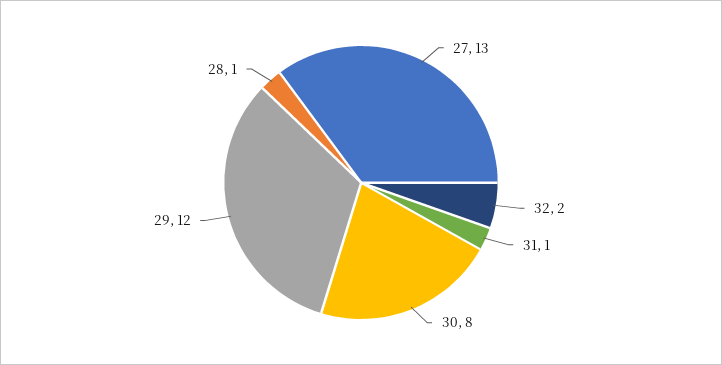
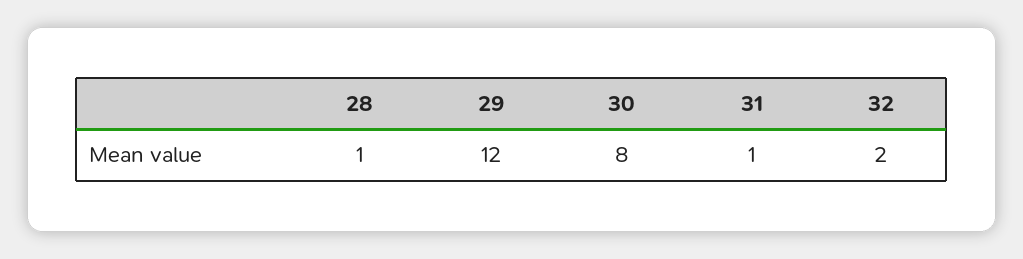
  {
-   "27": 13,
    "32": 2,
    "31": 1,
    "30": 8,
    "29": 12,
    "28": 1
  }

